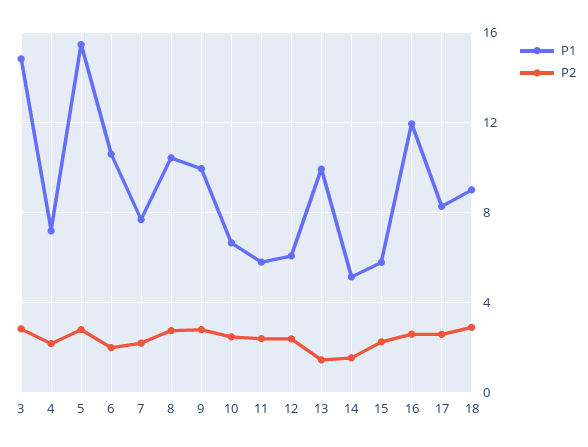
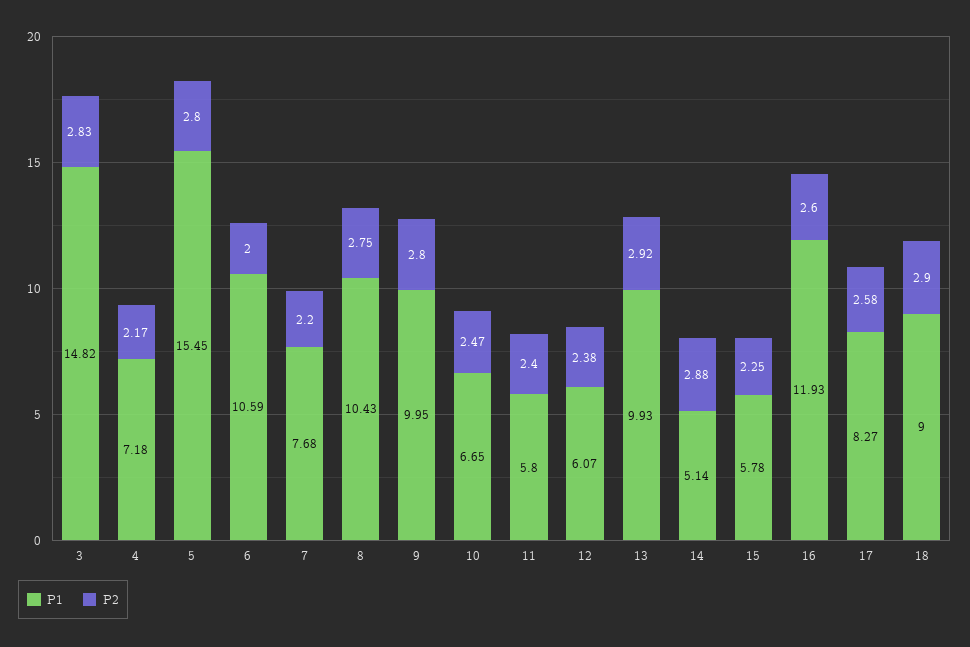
  {
    "P1": {
      "3": 14.82,
      "4": 7.18,
      "5": 15.45,
      "6": 10.59,
      "7": 7.68,
      "8": 10.43,
      "9": 9.95,
      "10": 6.65,
      "11": 5.8,
      "12": 6.07,
      "13": 9.93,
      "14": 5.14,
      "15": 5.78,
      "16": 11.93,
      "17": 8.27,
      "18": 9
    },
    "P2": {
      "3": 2.83,
      "4": 2.17,
      "5": 2.8,
      "6": 2,
      "7": 2.2,
      "8": 2.75,
      "9": 2.8,
      "10": 2.47,
      "11": 2.4,
      "12": 2.38,
-     "13": 1.5,
+     "13": 2.92,
-     "14": 1.5,
+     "14": 2.88,
      "15": 2.25,
      "16": 2.6,
      "17": 2.58,
      "18": 2.9
    }
  }

